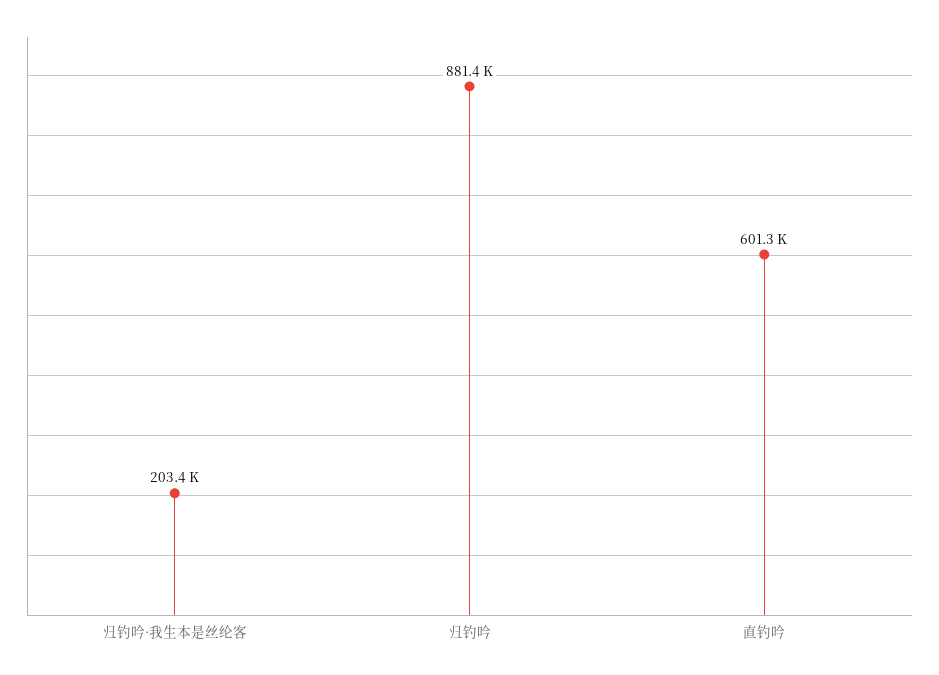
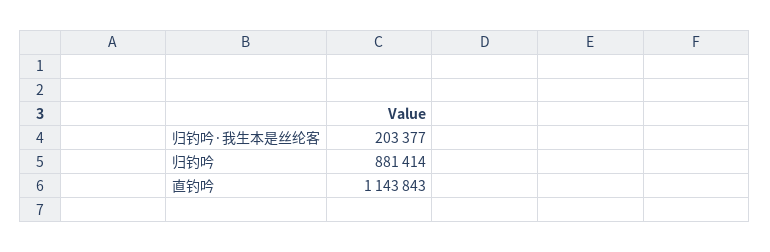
  {
    "归钓吟·我生本是丝纶客": 203377,
    "归钓吟": 881414,
-   "直钓吟": 601300
+   "直钓吟": 1143843
  }

